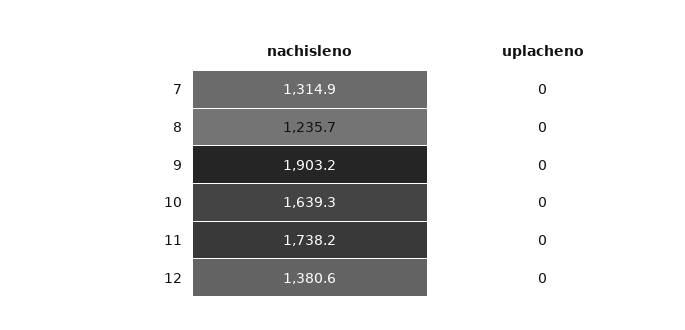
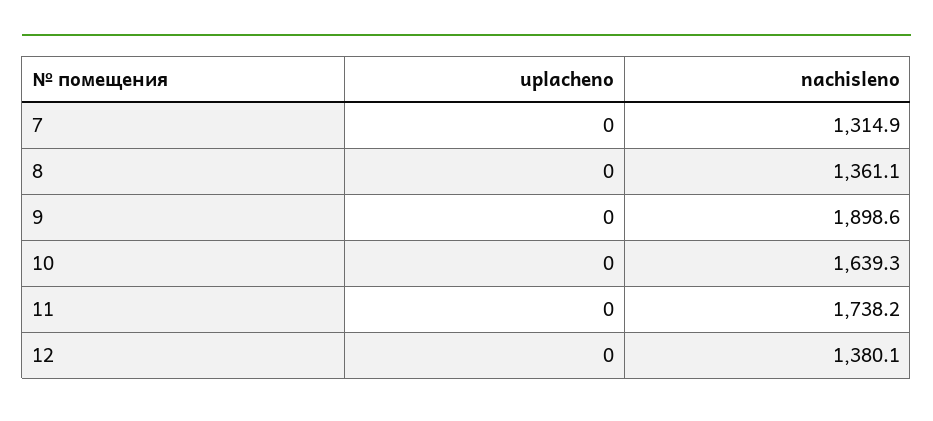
  {
    "nachisleno": {
      "7": 1314.9,
-     "8": 1235.7,
+     "8": 1361.1,
-     "9": 1903.2,
+     "9": 1898.6,
      "10": 1639.3,
      "11": 1738.2,
-     "12": 1380.6
+     "12": 1380.1
    },
    "uplacheno": {
      "7": 0,
      "8": 0,
      "9": 0,
      "10": 0,
      "11": 0,
      "12": 0
    }
  }

